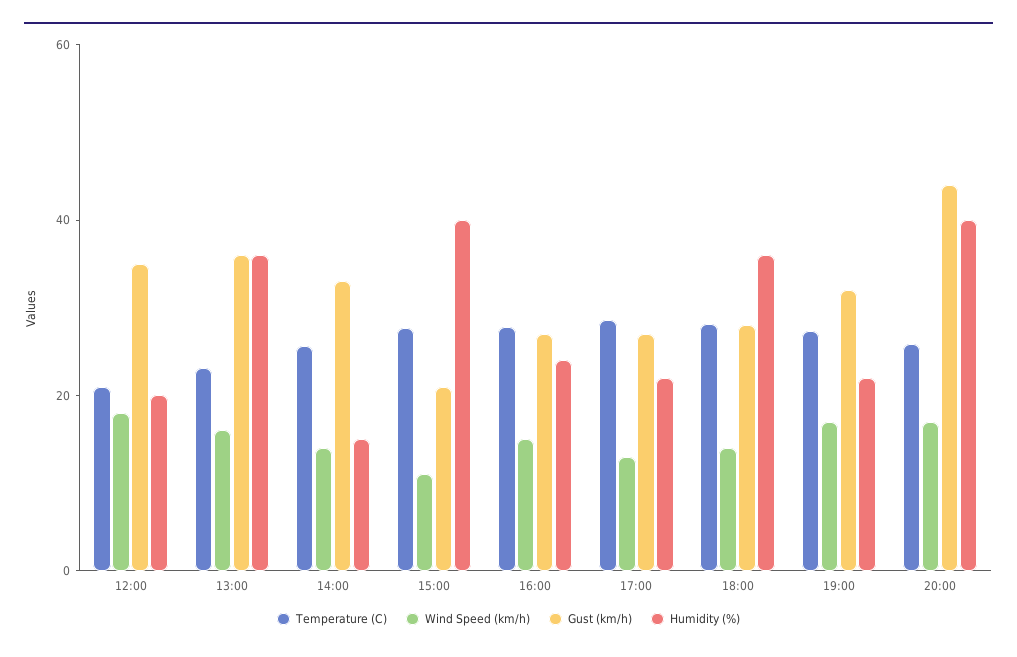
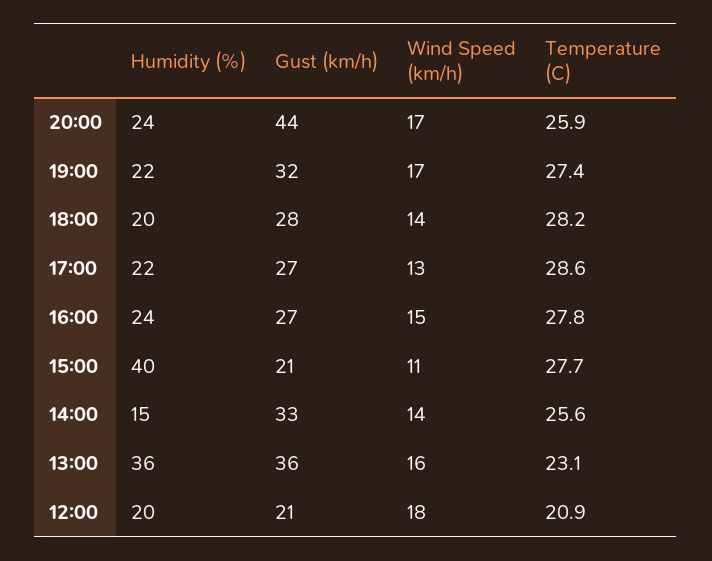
  {
    "Temperature (C)": {
      "12:00": 20.9,
      "13:00": 23.1,
      "14:00": 25.6,
      "15:00": 27.7,
      "16:00": 27.8,
      "17:00": 28.6,
      "18:00": 28.2,
      "19:00": 27.4,
      "20:00": 25.9
    },
    "Wind Speed (km/h)": {
      "12:00": 18,
      "13:00": 16,
      "14:00": 14,
      "15:00": 11,
      "16:00": 15,
      "17:00": 13,
      "18:00": 14,
      "19:00": 17,
      "20:00": 17
    },
    "Gust (km/h)": {
-     "12:00": 35,
+     "12:00": 21,
      "13:00": 36,
      "14:00": 33,
      "15:00": 21,
      "16:00": 27,
      "17:00": 27,
      "18:00": 28,
      "19:00": 32,
      "20:00": 44
    },
    "Humidity (%)": {
      "12:00": 20,
      "13:00": 36,
      "14:00": 15,
      "15:00": 40,
      "16:00": 24,
      "17:00": 22,
-     "18:00": 35,
+     "18:00": 20,
      "19:00": 22,
-     "20:00": 40
+     "20:00": 24
    }
  }

